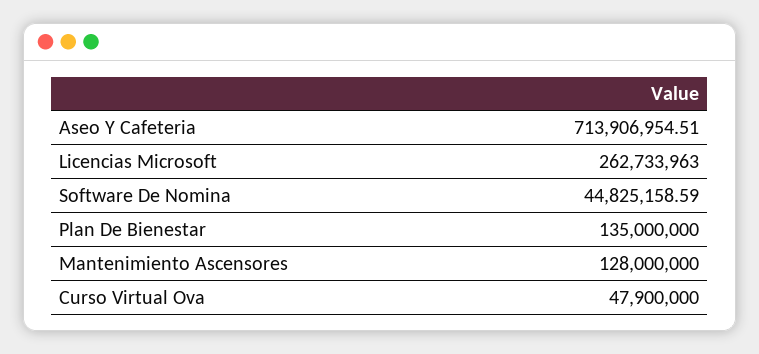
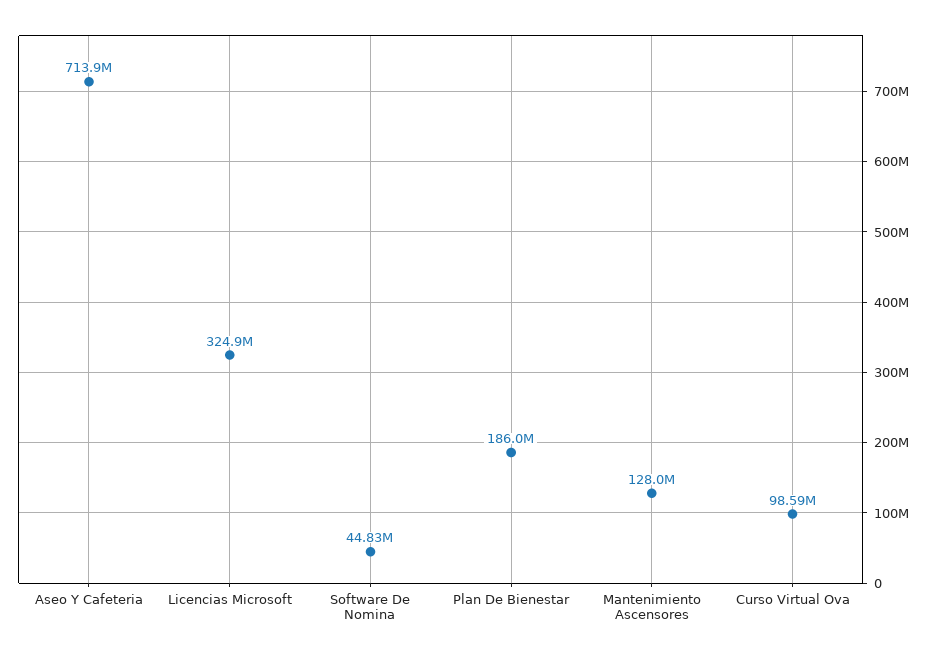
  {
    "Aseo Y Cafeteria": 713906954.51,
-   "Licencias Microsoft": 262733963,
+   "Licencias Microsoft": 324900000,
    "Software De Nomina": 44825158.59,
-   "Plan De Bienestar": 135000000,
+   "Plan De Bienestar": 186000000,
    "Mantenimiento Ascensores": 128000000,
-   "Curso Virtual Ova": 47900000
+   "Curso Virtual Ova": 98590000
  }

